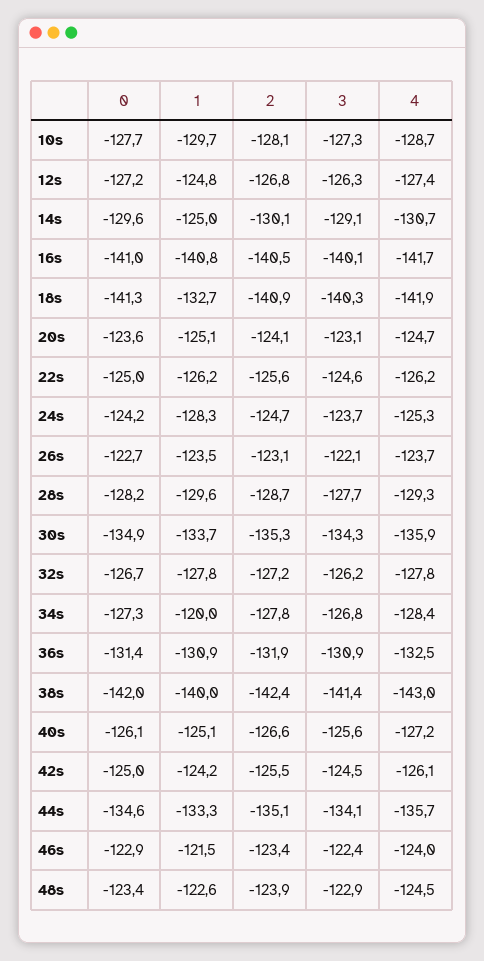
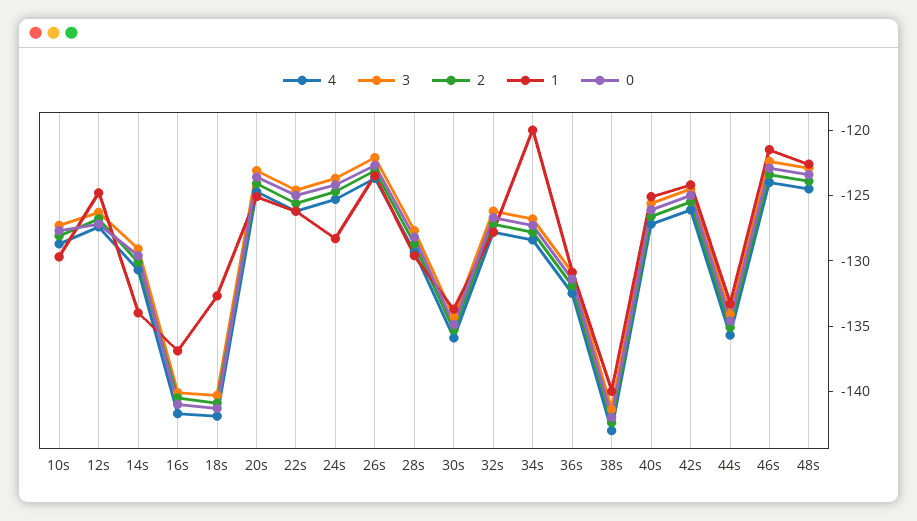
  {
    "0": {
      "10s": -127.7,
      "12s": -127.2,
      "14s": -129.6,
      "16s": -141,
      "18s": -141.3,
      "20s": -123.6,
      "22s": -125,
      "24s": -124.2,
      "26s": -122.7,
      "28s": -128.2,
      "30s": -134.9,
      "32s": -126.7,
      "34s": -127.3,
      "36s": -131.4,
      "38s": -142,
      "40s": -126.1,
      "42s": -125,
      "44s": -134.6,
      "46s": -122.9,
      "48s": -123.4
    },
    "1": {
      "10s": -129.7,
      "12s": -124.8,
-     "14s": -125,
+     "14s": -134,
-     "16s": -140.8,
+     "16s": -137,
      "18s": -132.7,
      "20s": -125.1,
      "22s": -126.2,
      "24s": -128.3,
      "26s": -123.5,
      "28s": -129.6,
      "30s": -133.7,
      "32s": -127.8,
      "34s": -120,
      "36s": -130.9,
      "38s": -140,
      "40s": -125.1,
      "42s": -124.2,
      "44s": -133.3,
      "46s": -121.5,
      "48s": -122.6
    },
    "2": {
      "10s": -128.1,
      "12s": -126.8,
      "14s": -130.1,
      "16s": -140.5,
      "18s": -140.9,
      "20s": -124.1,
      "22s": -125.6,
      "24s": -124.7,
      "26s": -123.1,
      "28s": -128.7,
      "30s": -135.3,
      "32s": -127.2,
      "34s": -127.8,
      "36s": -131.9,
      "38s": -142.4,
      "40s": -126.6,
      "42s": -125.5,
      "44s": -135.1,
      "46s": -123.4,
      "48s": -123.9
    },
    "3": {
      "10s": -127.3,
      "12s": -126.3,
      "14s": -129.1,
      "16s": -140.1,
      "18s": -140.3,
      "20s": -123.1,
      "22s": -124.6,
      "24s": -123.7,
      "26s": -122.1,
      "28s": -127.7,
      "30s": -134.3,
      "32s": -126.2,
      "34s": -126.8,
      "36s": -130.9,
      "38s": -141.4,
      "40s": -125.6,
      "42s": -124.5,
      "44s": -134.1,
      "46s": -122.4,
      "48s": -122.9
    },
    "4": {
      "10s": -128.7,
      "12s": -127.4,
      "14s": -130.7,
      "16s": -141.7,
      "18s": -141.9,
      "20s": -124.7,
      "22s": -126.2,
      "24s": -125.3,
      "26s": -123.7,
      "28s": -129.3,
      "30s": -135.9,
      "32s": -127.8,
      "34s": -128.4,
      "36s": -132.5,
      "38s": -143,
      "40s": -127.2,
      "42s": -126.1,
      "44s": -135.7,
      "46s": -124,
      "48s": -124.5
    }
  }

